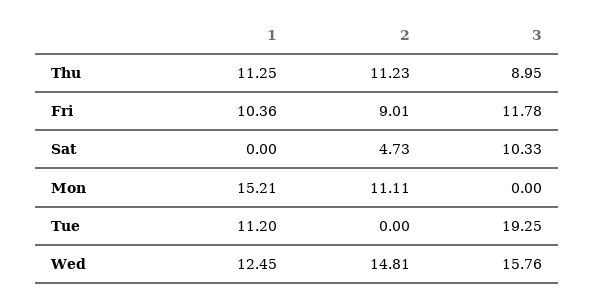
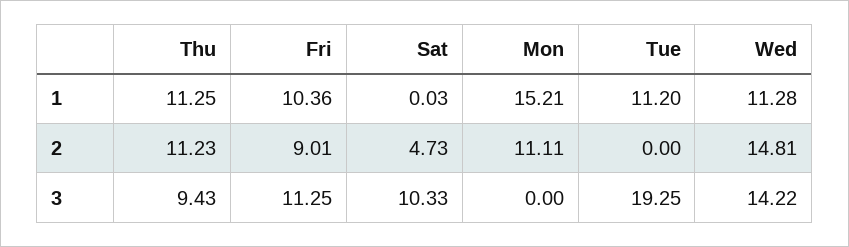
  {
    "1": {
      "Thu": 11.25,
      "Fri": 10.36,
-     "Sat": 0,
+     "Sat": 0.03,
      "Mon": 15.21,
      "Tue": 11.2,
-     "Wed": 12.45
+     "Wed": 11.28
    },
    "2": {
      "Thu": 11.23,
      "Fri": 9.01,
      "Sat": 4.73,
      "Mon": 11.11,
      "Tue": 0,
      "Wed": 14.81
    },
    "3": {
-     "Thu": 8.95,
+     "Thu": 9.43,
-     "Fri": 11.78,
+     "Fri": 11.25,
      "Sat": 10.33,
      "Mon": 0,
      "Tue": 19.25,
-     "Wed": 15.76
+     "Wed": 14.22
    }
  }

